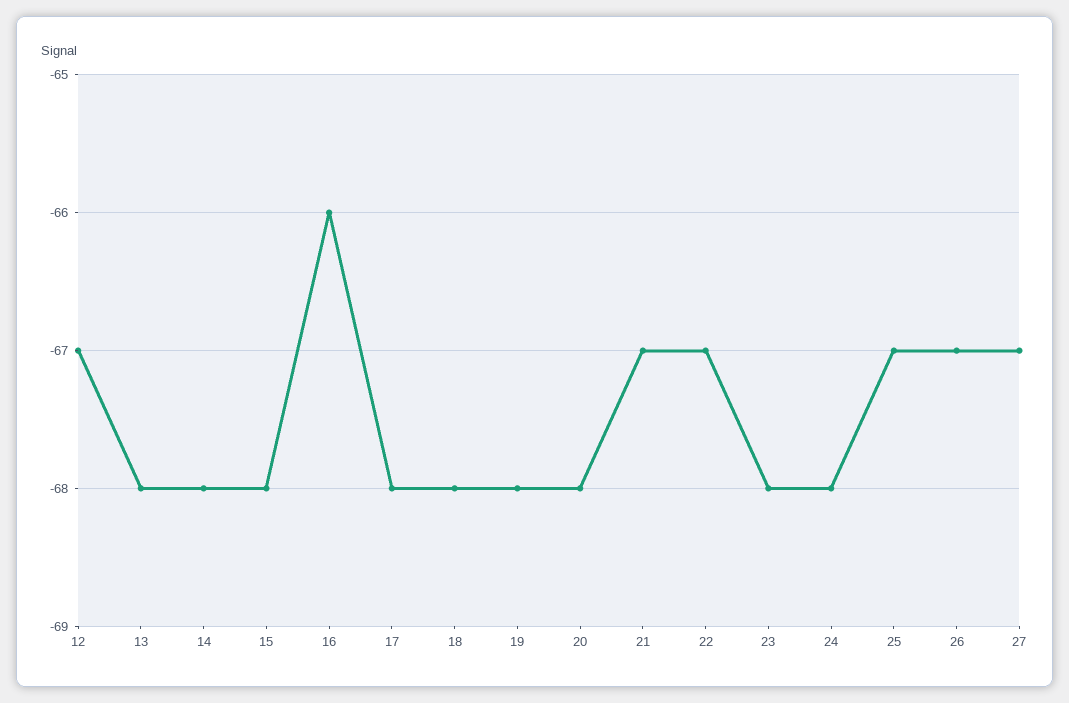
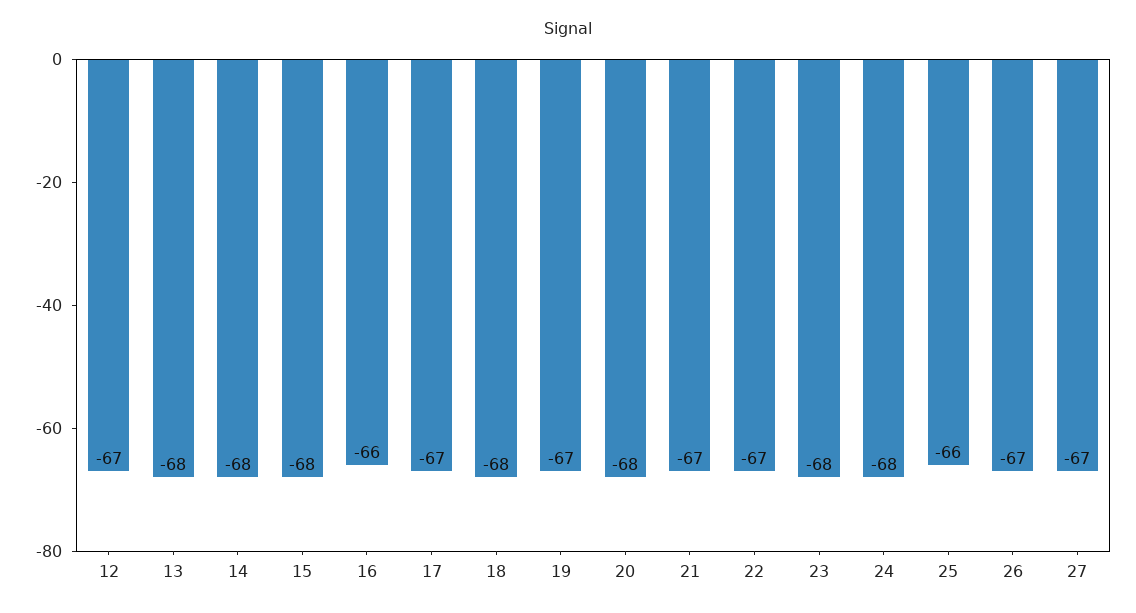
  {
    "12": -67,
    "13": -68,
    "14": -68,
    "15": -68,
    "16": -66,
-   "17": -68,
+   "17": -67,
    "18": -68,
-   "19": -68,
+   "19": -67,
    "20": -68,
    "21": -67,
    "22": -67,
    "23": -68,
    "24": -68,
-   "25": -67,
+   "25": -66,
    "26": -67,
    "27": -67
  }

